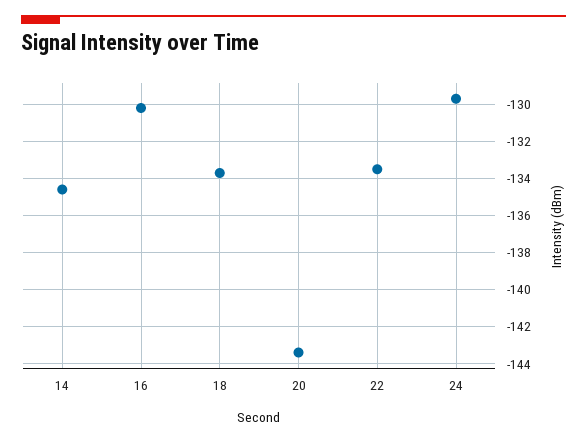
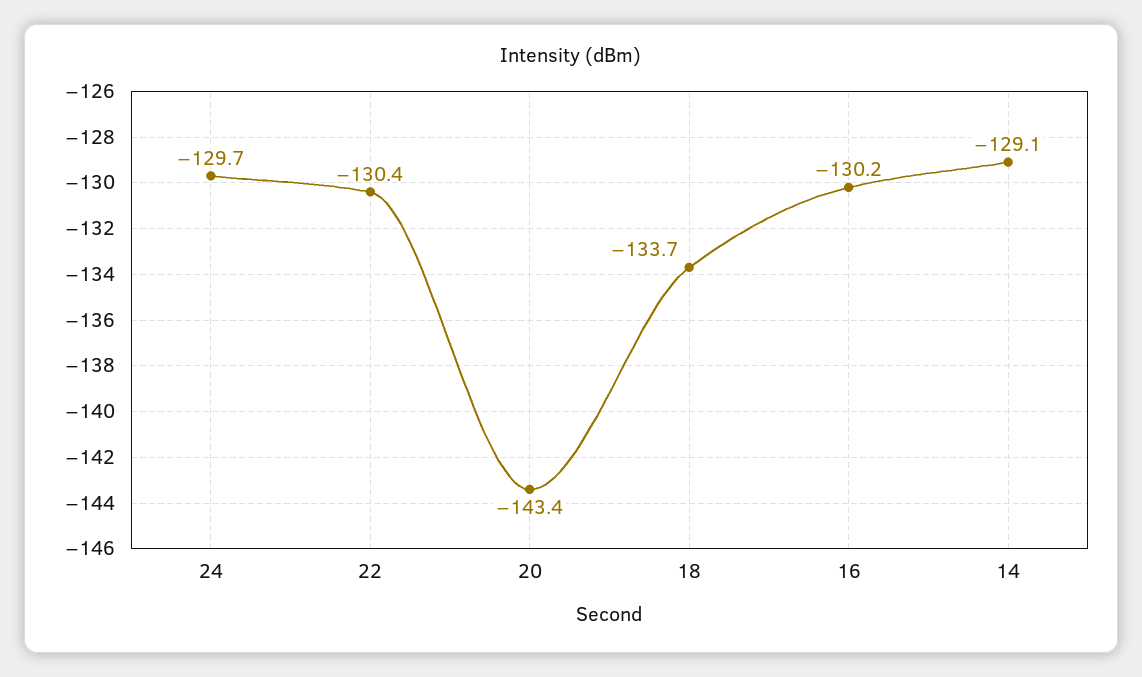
  {
-   "14": -134.5,
+   "14": -129.1,
    "16": -130.2,
    "18": -133.7,
    "20": -143.4,
-   "22": -133.5,
+   "22": -130.4,
    "24": -129.7
  }

